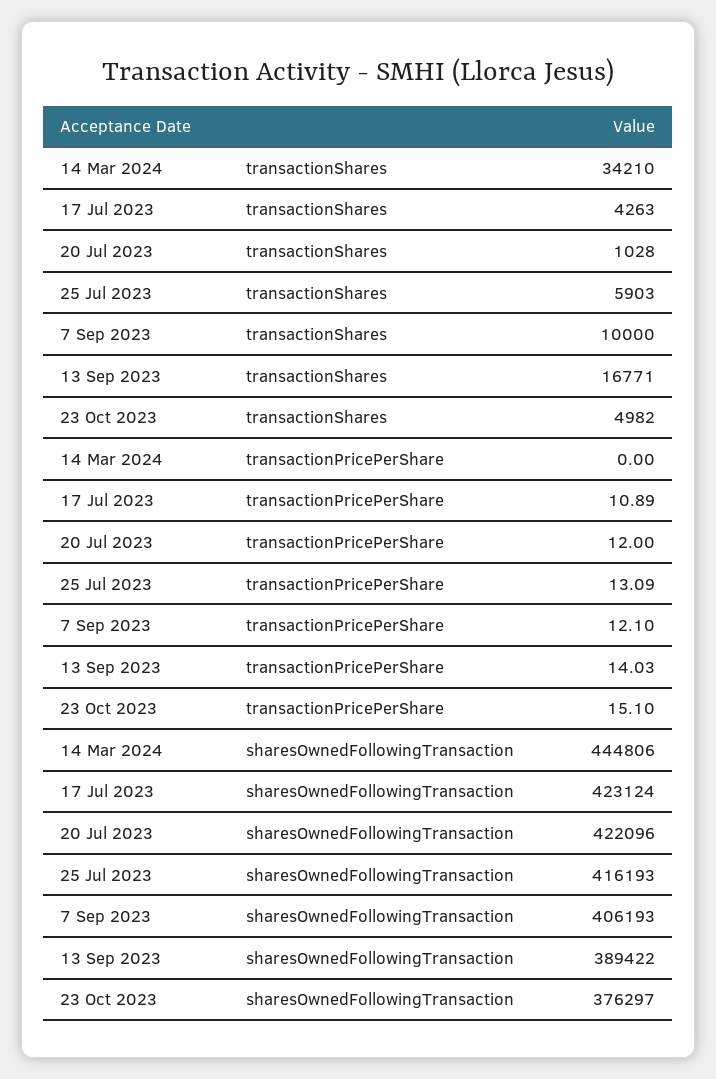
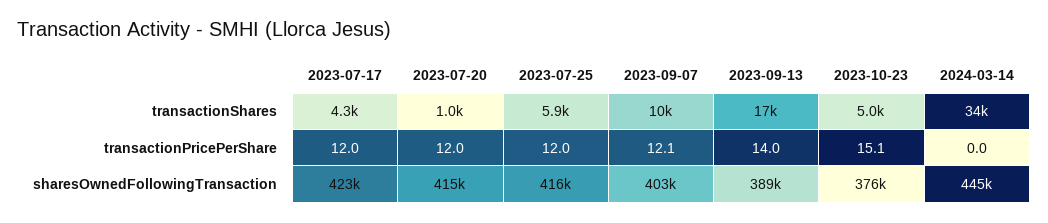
  {
    "14 Mar 2024": {
      "transactionShares": 34210,
      "transactionPricePerShare": 0,
      "sharesOwnedFollowingTransaction": 444806
    },
    "17 Jul 2023": {
      "transactionShares": 4263,
-     "transactionPricePerShare": 10.89,
+     "transactionPricePerShare": 12,
      "sharesOwnedFollowingTransaction": 423124
    },
    "20 Jul 2023": {
      "transactionShares": 1028,
      "transactionPricePerShare": 12,
-     "sharesOwnedFollowingTransaction": 422096
+     "sharesOwnedFollowingTransaction": 415000
    },
    "25 Jul 2023": {
      "transactionShares": 5903,
-     "transactionPricePerShare": 13.09,
+     "transactionPricePerShare": 12,
      "sharesOwnedFollowingTransaction": 416193
    },
    "7 Sep 2023": {
      "transactionShares": 10000,
      "transactionPricePerShare": 12.1,
-     "sharesOwnedFollowingTransaction": 406193
+     "sharesOwnedFollowingTransaction": 403000
    },
    "13 Sep 2023": {
      "transactionShares": 16771,
      "transactionPricePerShare": 14.03,
      "sharesOwnedFollowingTransaction": 389422
    },
    "23 Oct 2023": {
      "transactionShares": 4982,
      "transactionPricePerShare": 15.1,
      "sharesOwnedFollowingTransaction": 376297
    }
  }

